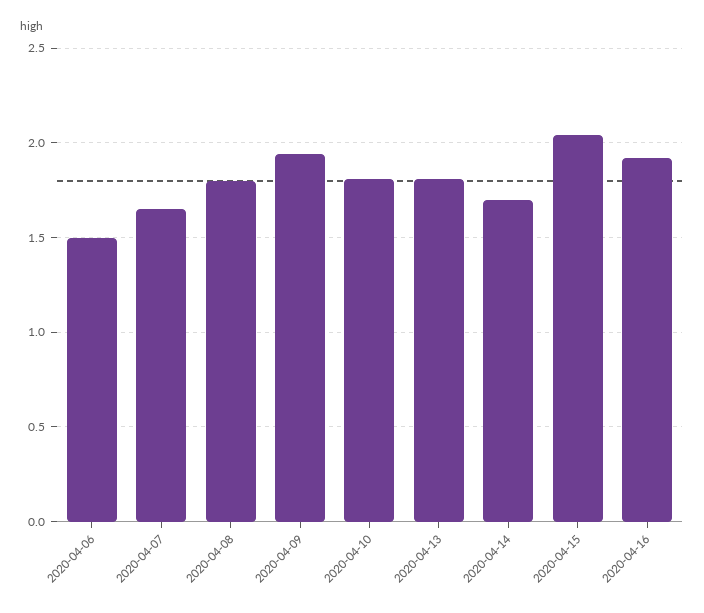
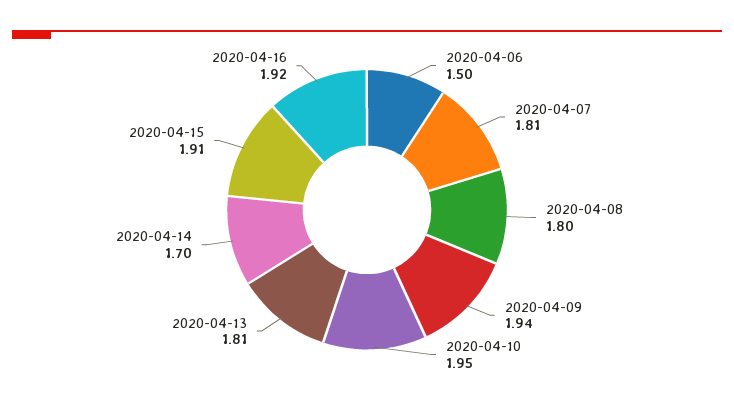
  {
    "2020-04-06": 1.5,
-   "2020-04-07": 1.65,
+   "2020-04-07": 1.81,
    "2020-04-08": 1.8,
    "2020-04-09": 1.94,
-   "2020-04-10": 1.8,
+   "2020-04-10": 1.95,
    "2020-04-13": 1.81,
    "2020-04-14": 1.7,
-   "2020-04-15": 2.05,
+   "2020-04-15": 1.91,
    "2020-04-16": 1.92
  }

